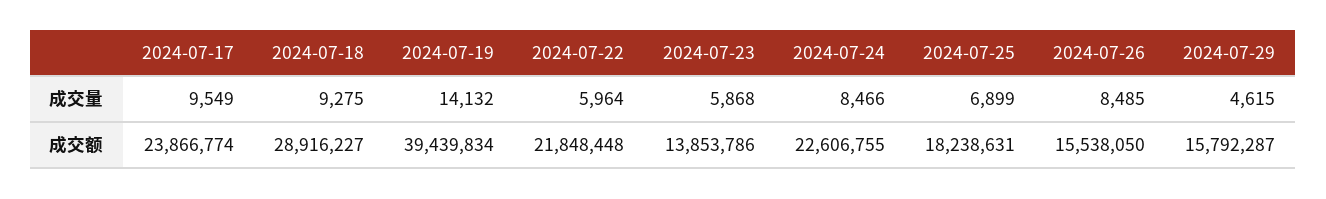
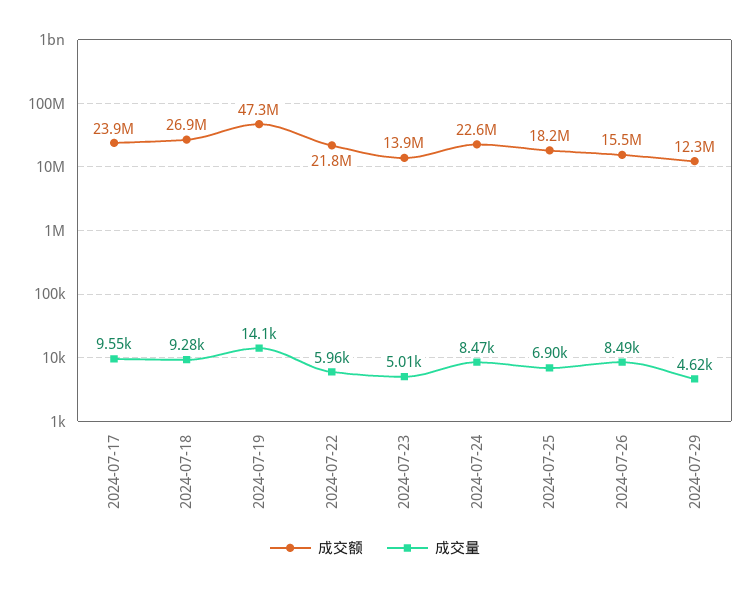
  {
    "成交量": {
      "2024-07-17": 9549,
      "2024-07-18": 9275,
      "2024-07-19": 14132,
      "2024-07-22": 5964,
-     "2024-07-23": 5868,
+     "2024-07-23": 5010,
      "2024-07-24": 8466,
      "2024-07-25": 6899,
      "2024-07-26": 8485,
      "2024-07-29": 4615
    },
    "成交额": {
      "2024-07-17": 23866774,
-     "2024-07-18": 28916227,
+     "2024-07-18": 26900000,
-     "2024-07-19": 39439834,
+     "2024-07-19": 47300000,
      "2024-07-22": 21848448,
      "2024-07-23": 13853786,
      "2024-07-24": 22606755,
      "2024-07-25": 18238631,
      "2024-07-26": 15538050,
-     "2024-07-29": 15792287
+     "2024-07-29": 12300000
    }
  }

